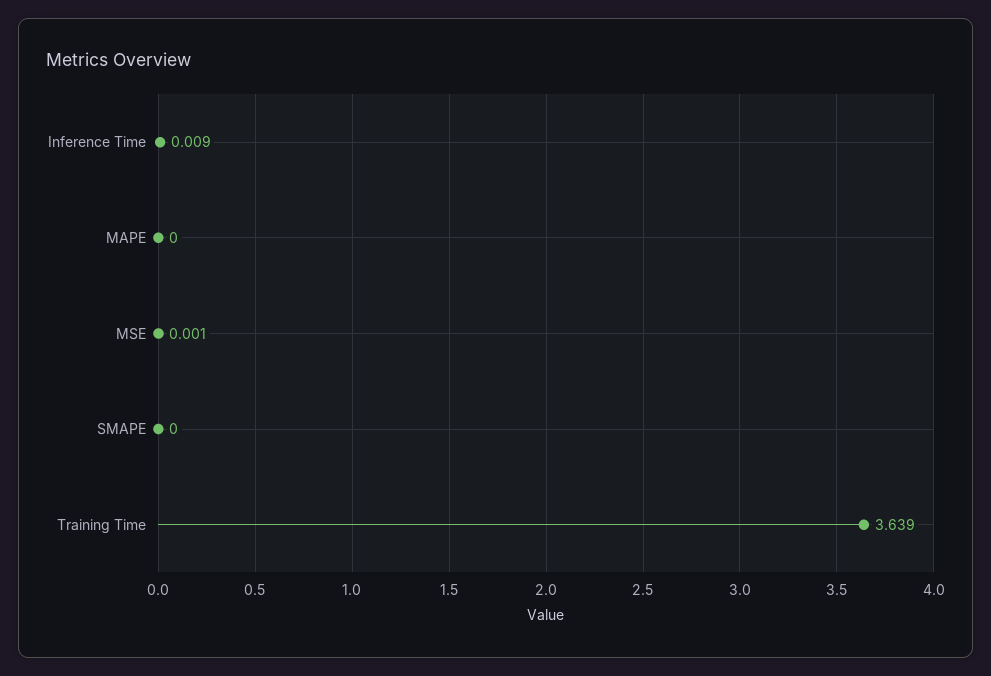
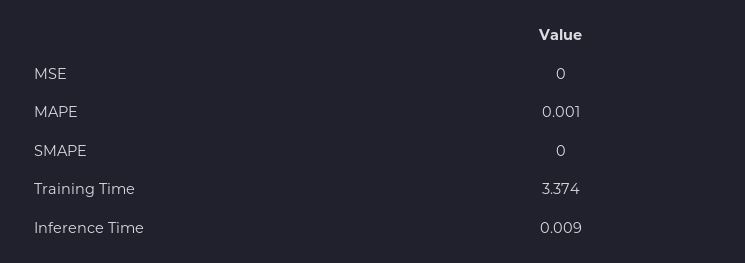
  {
    "Inference Time": 0.009,
-   "MAPE": 0,
+   "MAPE": 0.001,
-   "MSE": 0.001,
+   "MSE": 0,
    "SMAPE": 0,
-   "Training Time": 3.639
+   "Training Time": 3.374
  }

